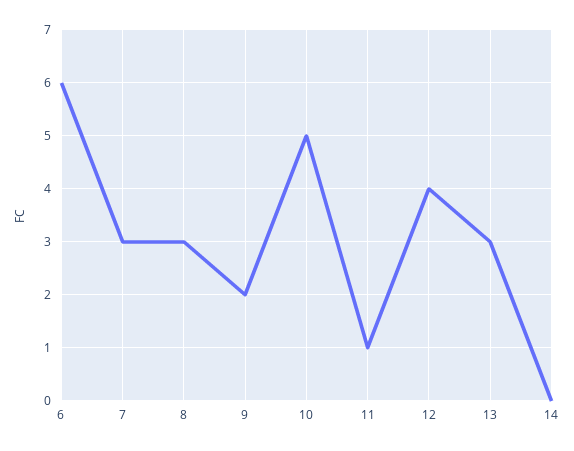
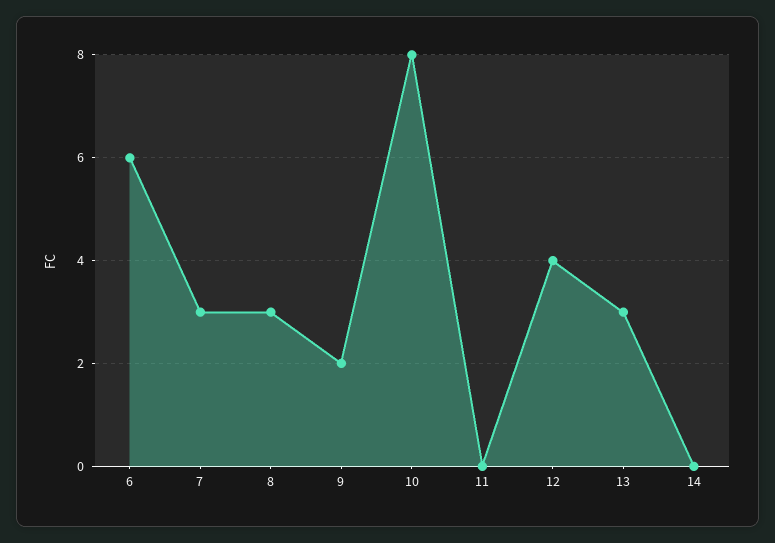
  {
    "6": 6,
    "7": 3,
    "8": 3,
    "9": 2,
-   "10": 5,
+   "10": 8,
-   "11": 1,
+   "11": 0,
    "12": 4,
    "13": 3,
    "14": 0
  }

